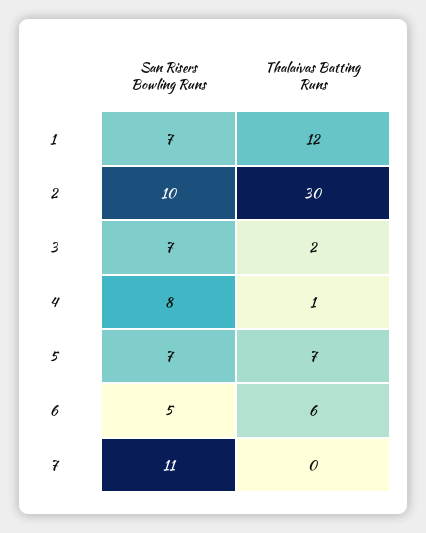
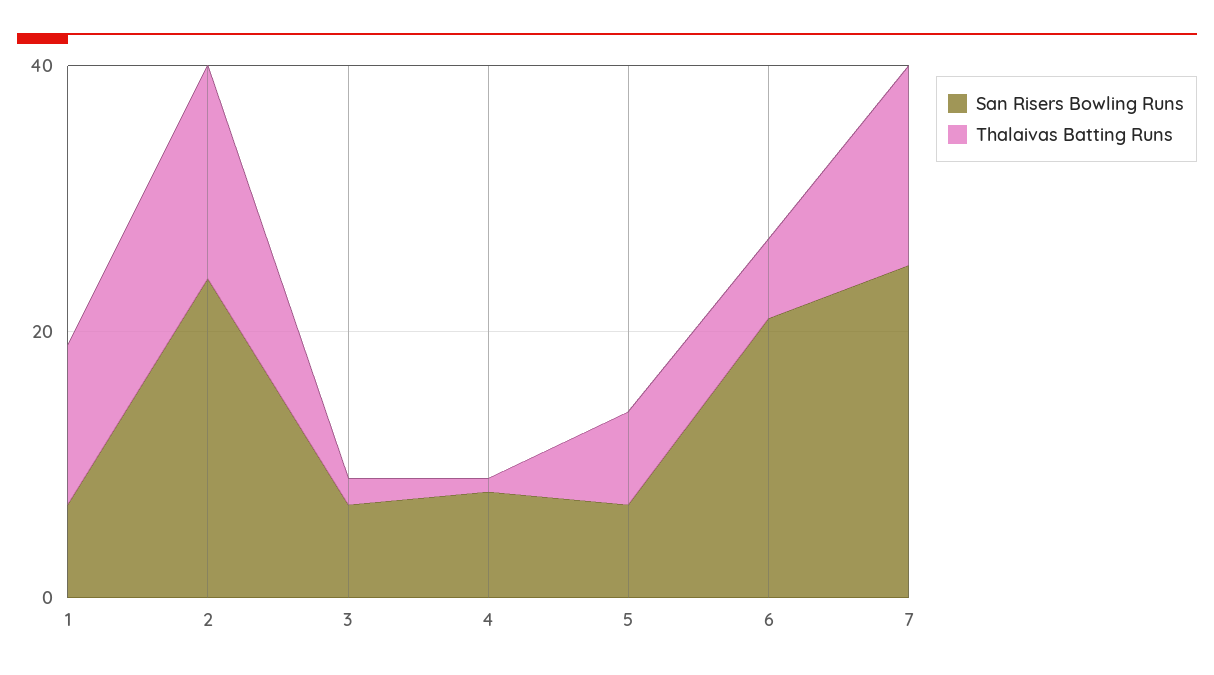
  {
    "San Risers Bowling Runs": {
      "1": 7,
-     "2": 10,
+     "2": 25,
      "3": 7,
      "4": 8,
      "5": 7,
-     "6": 5,
+     "6": 20,
-     "7": 11
+     "7": 25
    },
    "Thalaivas Batting Runs": {
      "1": 12,
-     "2": 30,
+     "2": 15,
      "3": 2,
      "4": 1,
      "5": 7,
      "6": 6,
-     "7": 0
+     "7": 15
    }
  }

